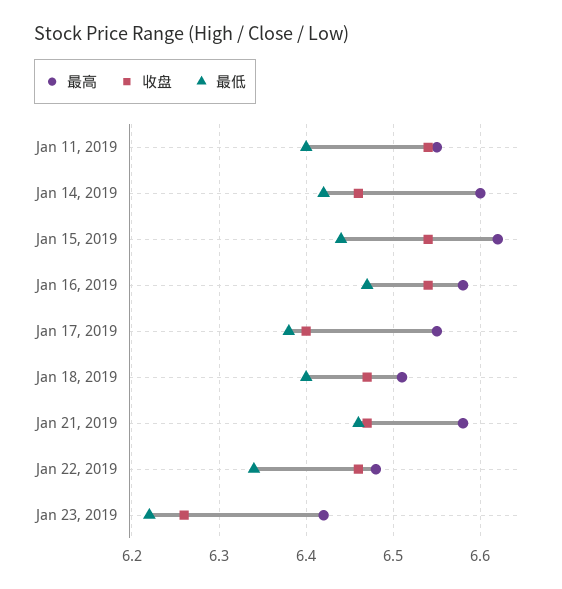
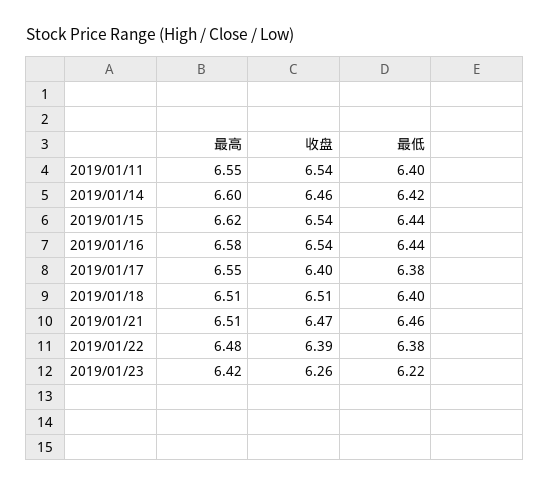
  {
    "最高": {
      "Jan 11, 2019": 6.55,
      "Jan 14, 2019": 6.6,
      "Jan 15, 2019": 6.62,
      "Jan 16, 2019": 6.58,
      "Jan 17, 2019": 6.55,
      "Jan 18, 2019": 6.51,
-     "Jan 21, 2019": 6.58,
+     "Jan 21, 2019": 6.51,
      "Jan 22, 2019": 6.48,
      "Jan 23, 2019": 6.42
    },
    "收盘": {
      "Jan 11, 2019": 6.54,
      "Jan 14, 2019": 6.46,
      "Jan 15, 2019": 6.54,
      "Jan 16, 2019": 6.54,
      "Jan 17, 2019": 6.4,
-     "Jan 18, 2019": 6.47,
+     "Jan 18, 2019": 6.51,
      "Jan 21, 2019": 6.47,
-     "Jan 22, 2019": 6.46,
+     "Jan 22, 2019": 6.39,
      "Jan 23, 2019": 6.26
    },
    "最低": {
      "Jan 11, 2019": 6.4,
      "Jan 14, 2019": 6.42,
      "Jan 15, 2019": 6.44,
-     "Jan 16, 2019": 6.47,
+     "Jan 16, 2019": 6.44,
      "Jan 17, 2019": 6.38,
      "Jan 18, 2019": 6.4,
      "Jan 21, 2019": 6.46,
-     "Jan 22, 2019": 6.34,
+     "Jan 22, 2019": 6.38,
      "Jan 23, 2019": 6.22
    }
  }

